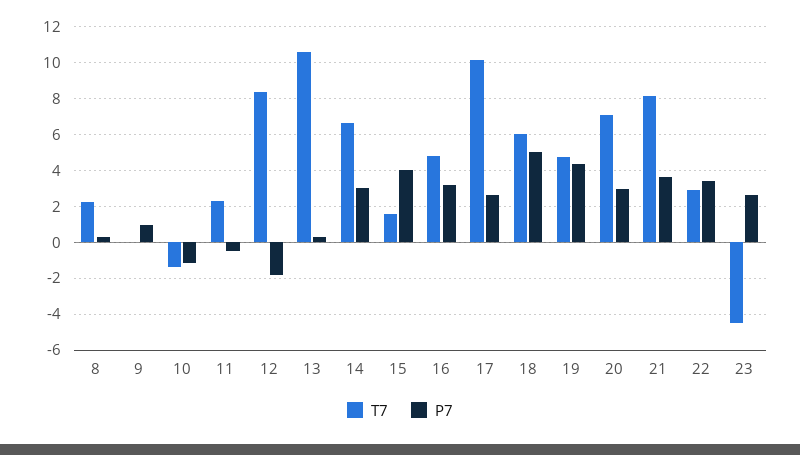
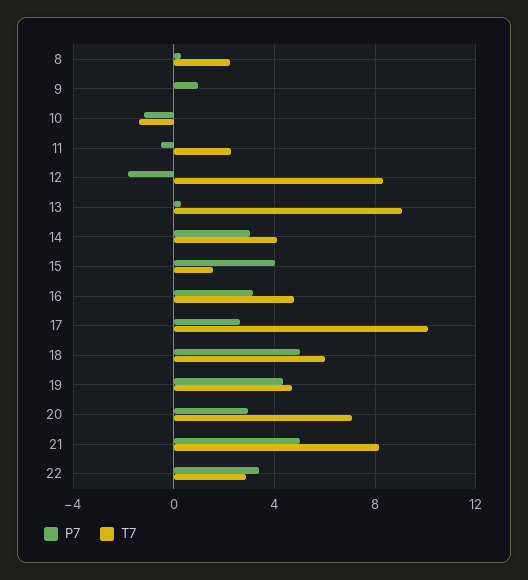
  {
    "T7": {
      "8": 2.5,
      "9": 0,
      "10": -1.5,
      "11": 2.5,
      "12": 8.5,
-     "13": 10.5,
+     "13": 9,
-     "14": 6.5,
+     "14": 4,
      "15": 1.5,
      "16": 5,
      "17": 10,
      "18": 6,
      "19": 4.5,
      "20": 7,
      "21": 8,
-     "22": 3,
+     "22": 3
-     "23": -4.5
    },
    "P7": {
      "8": 0.5,
      "9": 1,
      "10": -1,
      "11": -0.5,
      "12": -2,
      "13": 0.5,
      "14": 3,
      "15": 4,
      "16": 3,
      "17": 2.5,
      "18": 5,
      "19": 4.5,
      "20": 3,
-     "21": 3.5,
+     "21": 5,
-     "22": 3.5,
+     "22": 3.5
-     "23": 2.5
    }
  }

